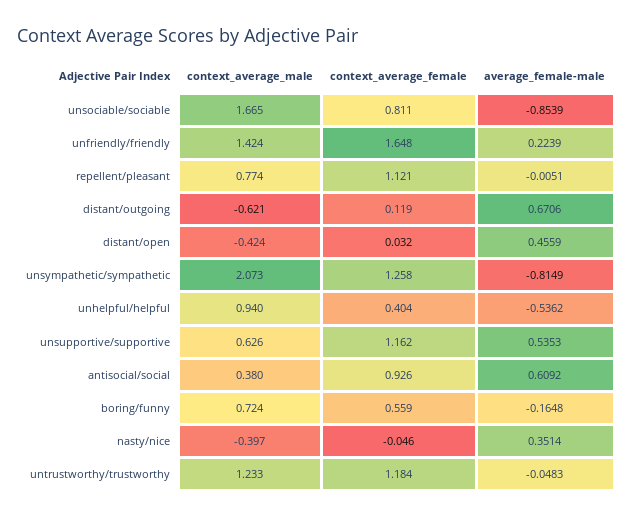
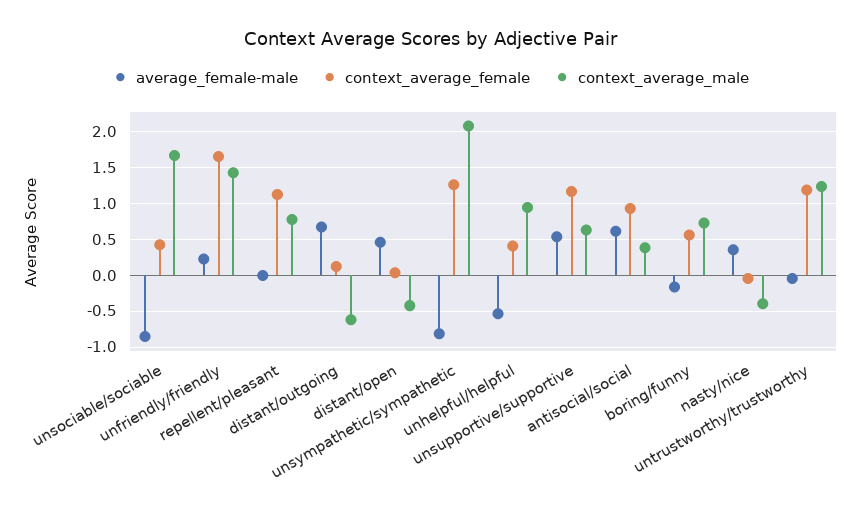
  {
    "context_average_male": {
      "unsociable/sociable": 1.665,
      "unfriendly/friendly": 1.424,
      "repellent/pleasant": 0.774,
      "distant/outgoing": -0.621,
      "distant/open": -0.424,
      "unsympathetic/sympathetic": 2.073,
      "unhelpful/helpful": 0.94,
      "unsupportive/supportive": 0.626,
      "antisocial/social": 0.38,
      "boring/funny": 0.724,
      "nasty/nice": -0.397,
      "untrustworthy/trustworthy": 1.233
    },
    "context_average_female": {
-     "unsociable/sociable": 0.811,
+     "unsociable/sociable": 0.4,
      "unfriendly/friendly": 1.648,
      "repellent/pleasant": 1.121,
      "distant/outgoing": 0.119,
      "distant/open": 0.032,
      "unsympathetic/sympathetic": 1.258,
      "unhelpful/helpful": 0.404,
      "unsupportive/supportive": 1.162,
      "antisocial/social": 0.926,
      "boring/funny": 0.559,
      "nasty/nice": -0.046,
      "untrustworthy/trustworthy": 1.184
    },
    "average_female-male": {
      "unsociable/sociable": -0.8539,
      "unfriendly/friendly": 0.2239,
      "repellent/pleasant": -0.0051,
      "distant/outgoing": 0.6706,
      "distant/open": 0.4559,
      "unsympathetic/sympathetic": -0.8149,
      "unhelpful/helpful": -0.5362,
      "unsupportive/supportive": 0.5353,
      "antisocial/social": 0.6092,
      "boring/funny": -0.1648,
      "nasty/nice": 0.3514,
      "untrustworthy/trustworthy": -0.0483
    }
  }

